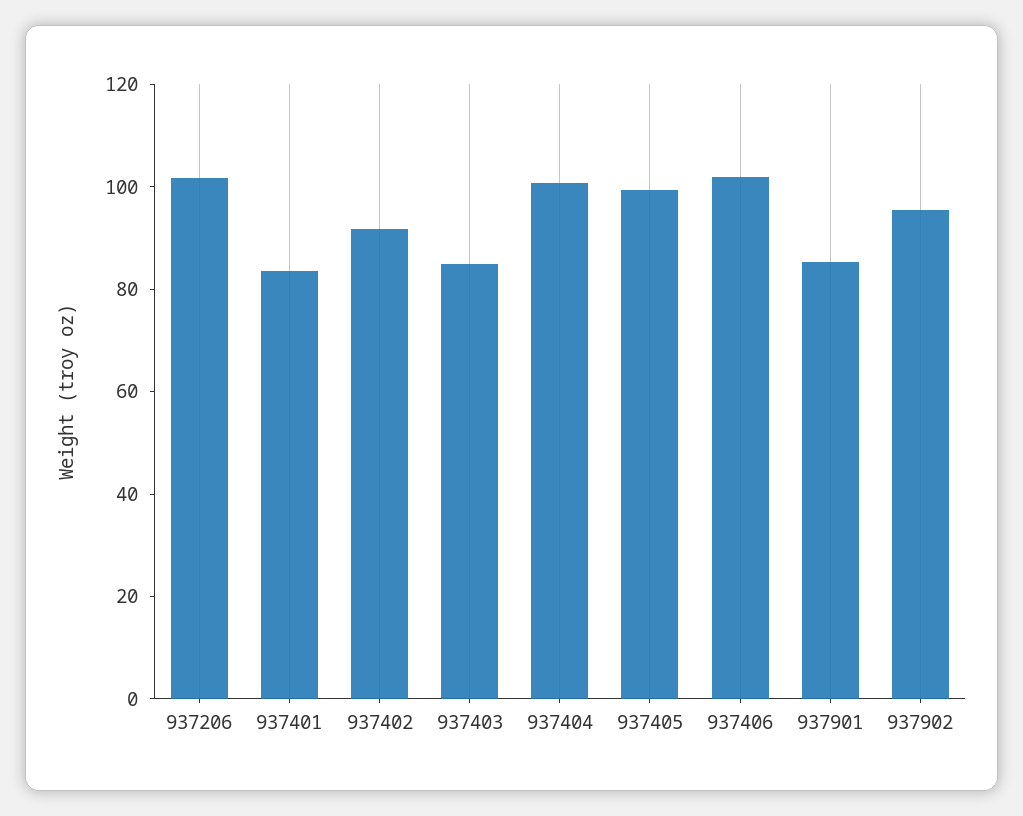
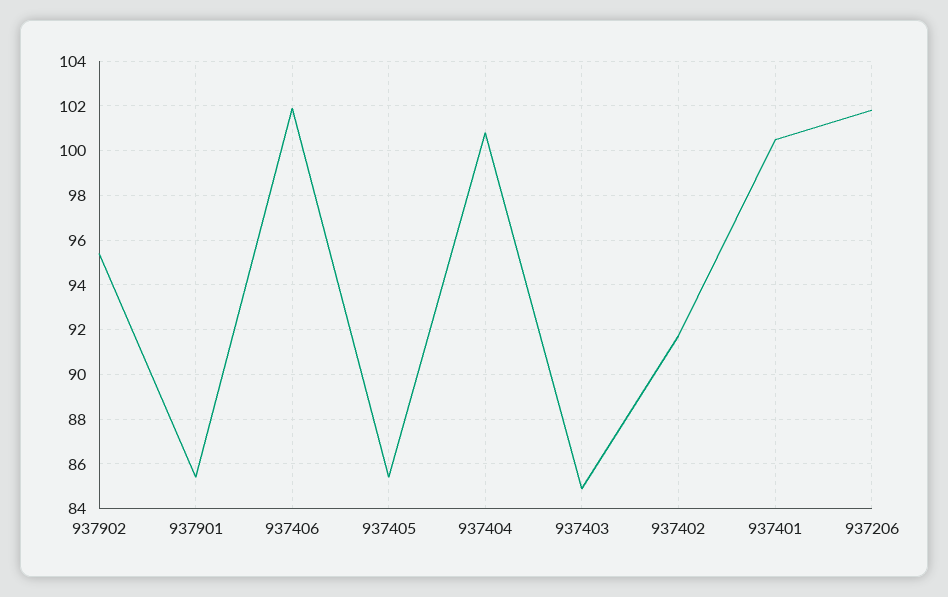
  {
    "937206": 102,
-   "937401": 85,
+   "937401": 100.5,
    "937402": 91.5,
    "937403": 85,
    "937404": 101,
-   "937405": 100,
+   "937405": 85.5,
    "937406": 102,
    "937901": 85.5,
    "937902": 95.5
  }

